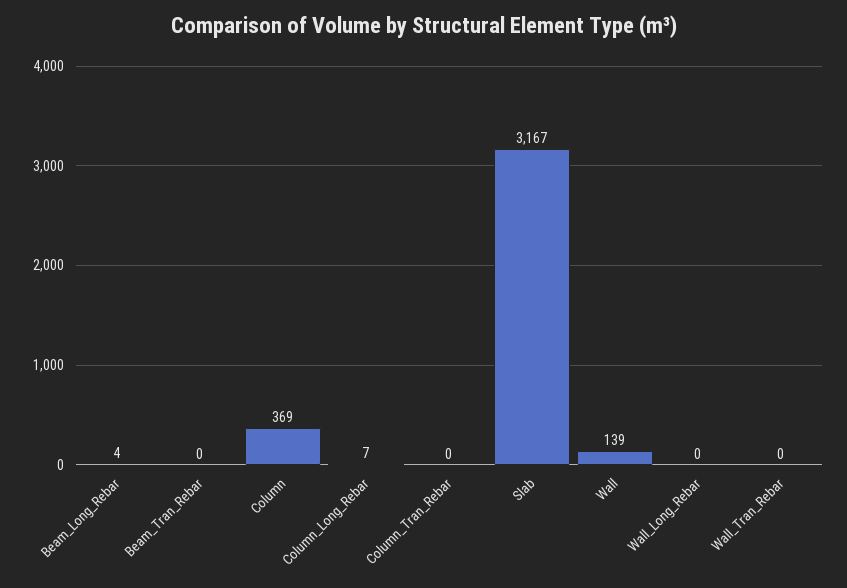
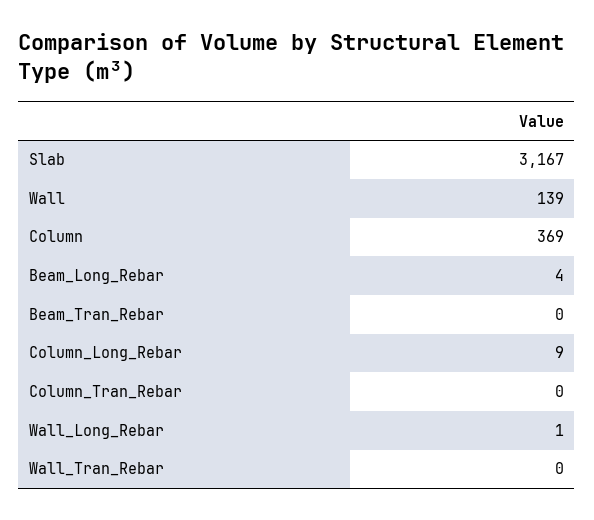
  {
    "Beam_Long_Rebar": 4,
    "Beam_Tran_Rebar": 0,
    "Column": 369,
-   "Column_Long_Rebar": 7,
+   "Column_Long_Rebar": 9,
    "Column_Tran_Rebar": 0,
    "Slab": 3167,
    "Wall": 139,
-   "Wall_Long_Rebar": 0,
+   "Wall_Long_Rebar": 1,
    "Wall_Tran_Rebar": 0
  }

